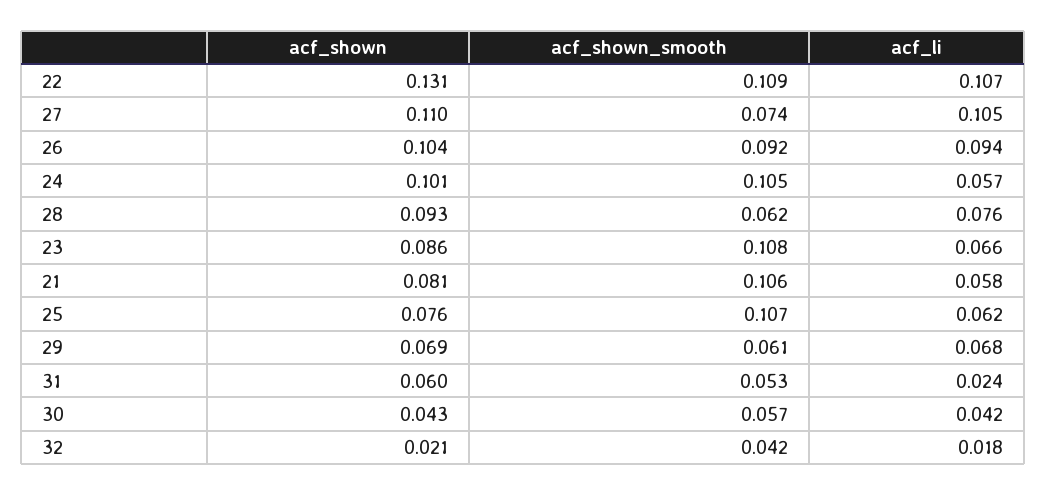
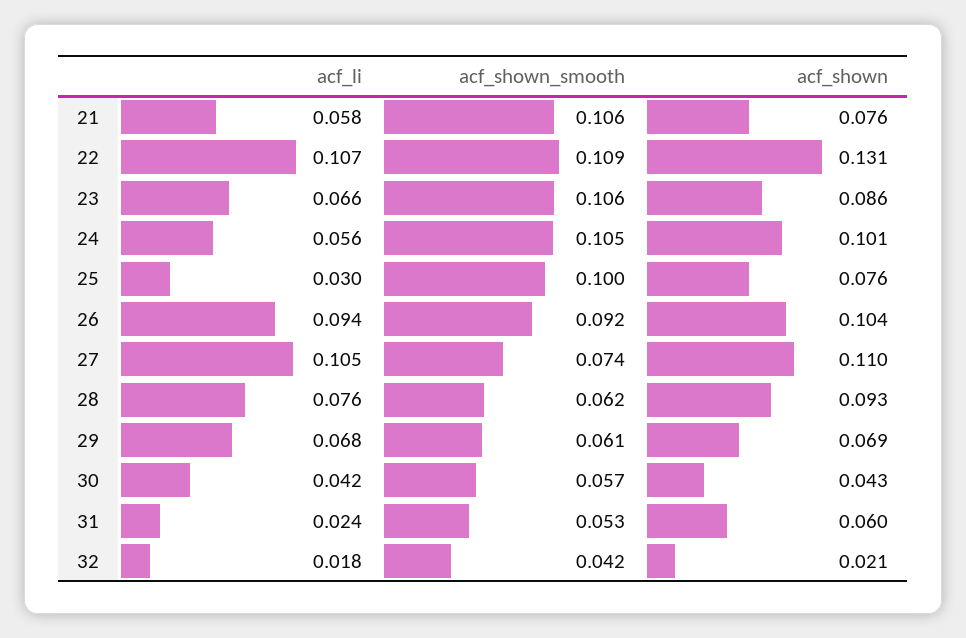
  {
    "acf_shown": {
      "22": 0.131,
      "27": 0.11,
      "26": 0.104,
      "24": 0.101,
      "28": 0.093,
      "23": 0.086,
-     "21": 0.081,
+     "21": 0.076,
      "25": 0.076,
      "29": 0.069,
      "31": 0.06,
      "30": 0.043,
      "32": 0.021
    },
    "acf_shown_smooth": {
      "22": 0.109,
      "27": 0.074,
      "26": 0.092,
      "24": 0.105,
      "28": 0.062,
-     "23": 0.108,
+     "23": 0.106,
      "21": 0.106,
-     "25": 0.107,
+     "25": 0.1,
      "29": 0.061,
      "31": 0.053,
      "30": 0.057,
      "32": 0.042
    },
    "acf_li": {
      "22": 0.107,
      "27": 0.105,
      "26": 0.094,
-     "24": 0.057,
+     "24": 0.056,
      "28": 0.076,
      "23": 0.066,
      "21": 0.058,
-     "25": 0.062,
+     "25": 0.03,
      "29": 0.068,
      "31": 0.024,
      "30": 0.042,
      "32": 0.018
    }
  }

